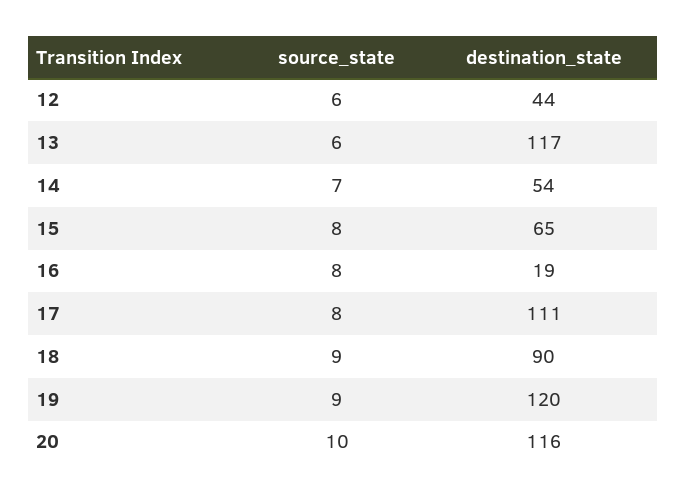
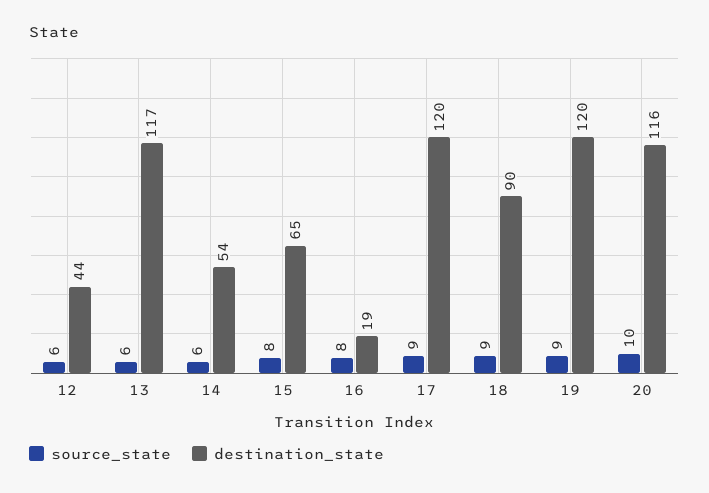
  {
    "source_state": {
      "12": 6,
      "13": 6,
-     "14": 7,
+     "14": 6,
      "15": 8,
      "16": 8,
-     "17": 8,
+     "17": 9,
      "18": 9,
      "19": 9,
      "20": 10
    },
    "destination_state": {
      "12": 44,
      "13": 117,
      "14": 54,
      "15": 65,
      "16": 19,
-     "17": 111,
+     "17": 120,
      "18": 90,
      "19": 120,
      "20": 116
    }
  }

